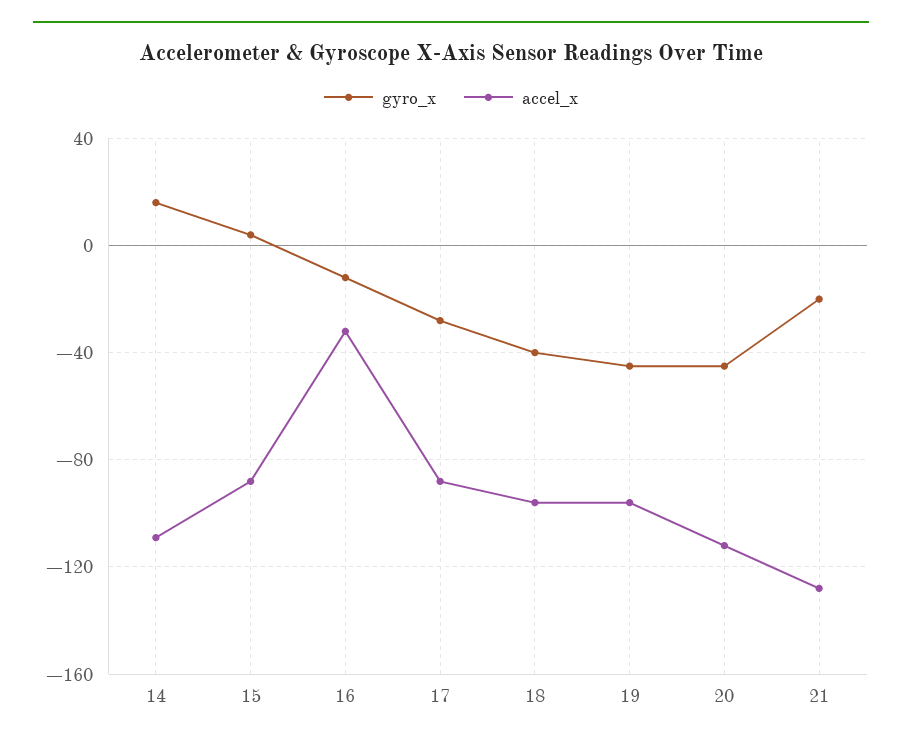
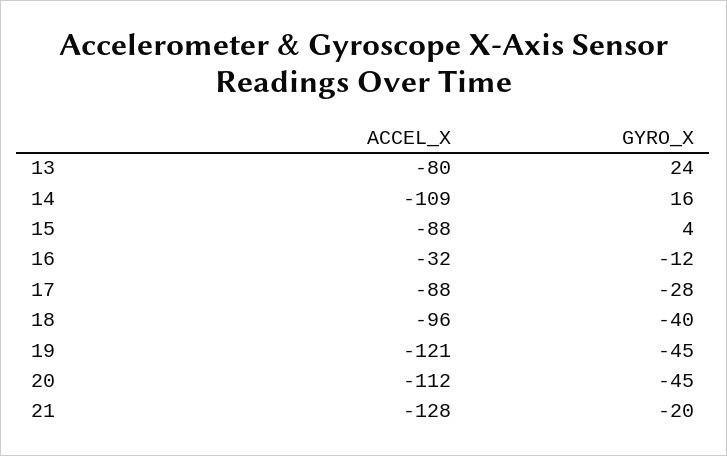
  {
    "gyro_x": {
      "14": 16,
      "15": 4,
      "16": -12,
      "17": -28,
      "18": -40,
      "19": -45,
      "20": -45,
-     "21": -20
+     "21": -20,
+     "13": 24
    },
    "accel_x": {
      "14": -109,
      "15": -88,
      "16": -32,
      "17": -88,
      "18": -96,
-     "19": -95,
+     "19": -121,
      "20": -112,
-     "21": -128
+     "21": -128,
+     "13": -80
    }
  }

